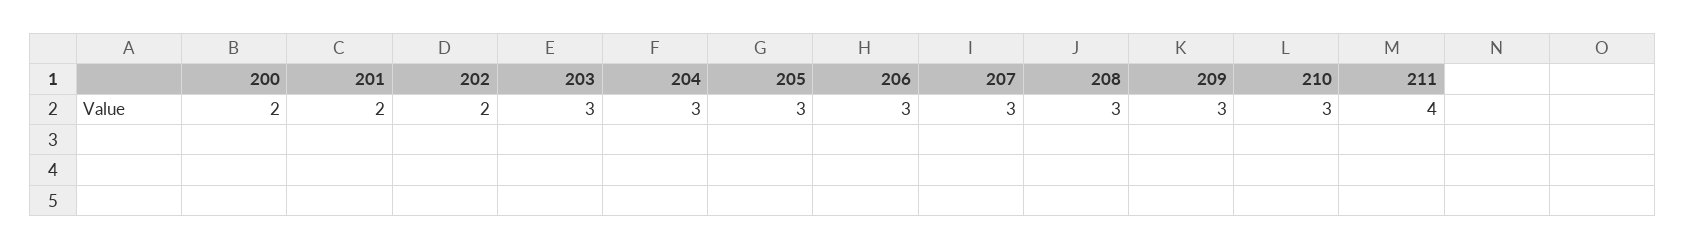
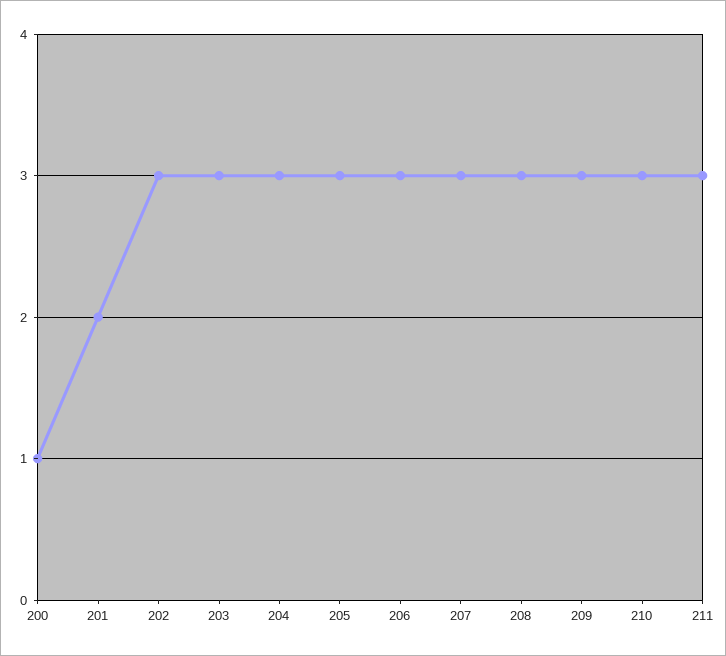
  {
-   "200": 2,
+   "200": 1,
    "201": 2,
-   "202": 2,
+   "202": 3,
    "203": 3,
    "204": 3,
    "205": 3,
    "206": 3,
    "207": 3,
    "208": 3,
    "209": 3,
    "210": 3,
-   "211": 4
+   "211": 3
  }

